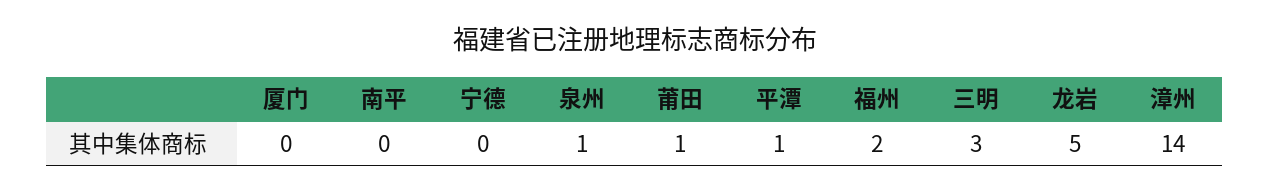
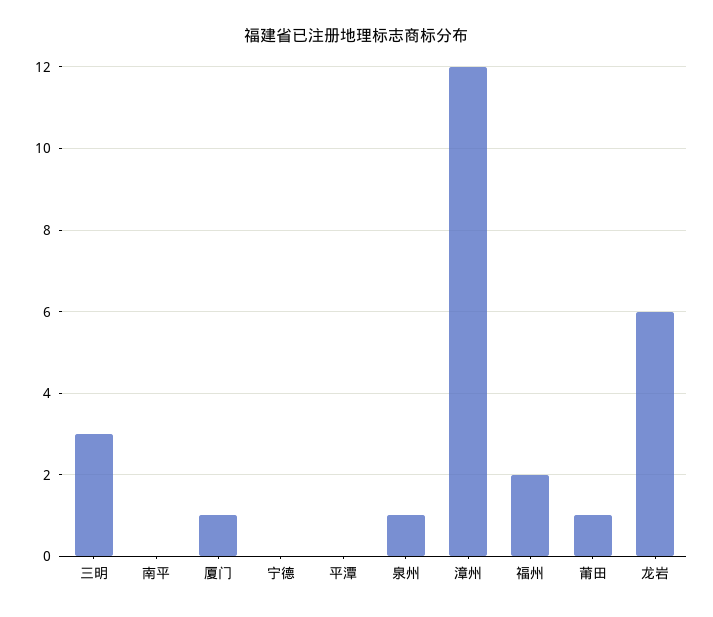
  {
-   "厦门": 0,
+   "厦门": 1,
    "南平": 0,
    "宁德": 0,
    "泉州": 1,
    "莆田": 1,
-   "平潭": 1,
+   "平潭": 0,
    "福州": 2,
    "三明": 3,
-   "龙岩": 5,
+   "龙岩": 6,
-   "漳州": 14
+   "漳州": 12
  }

